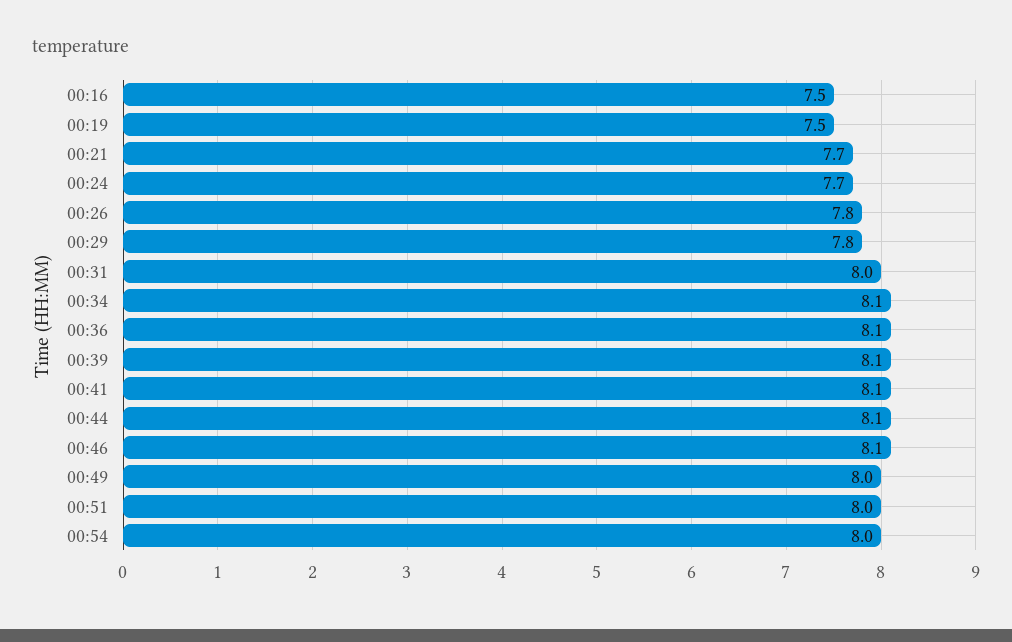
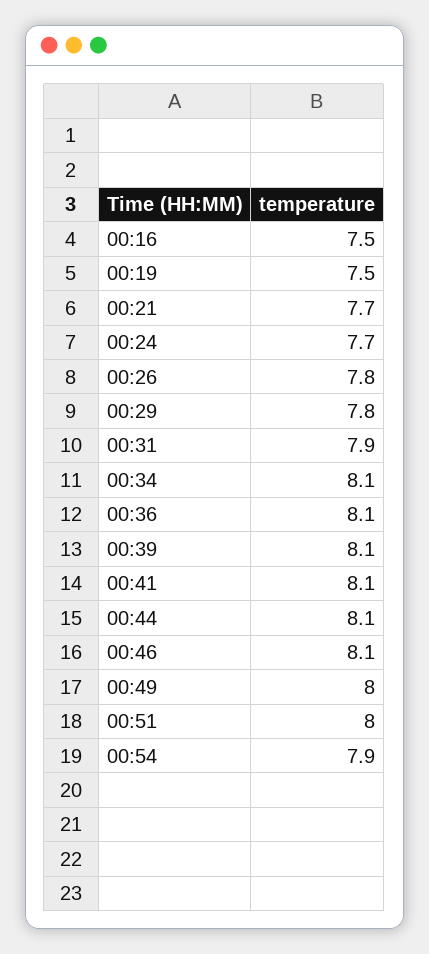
  {
    "00:16": 7.5,
    "00:19": 7.5,
    "00:21": 7.7,
    "00:24": 7.7,
    "00:26": 7.8,
    "00:29": 7.8,
-   "00:31": 8,
+   "00:31": 7.9,
    "00:34": 8.1,
    "00:36": 8.1,
    "00:39": 8.1,
    "00:41": 8.1,
    "00:44": 8.1,
    "00:46": 8.1,
    "00:49": 8,
    "00:51": 8,
-   "00:54": 8
+   "00:54": 7.9
  }

